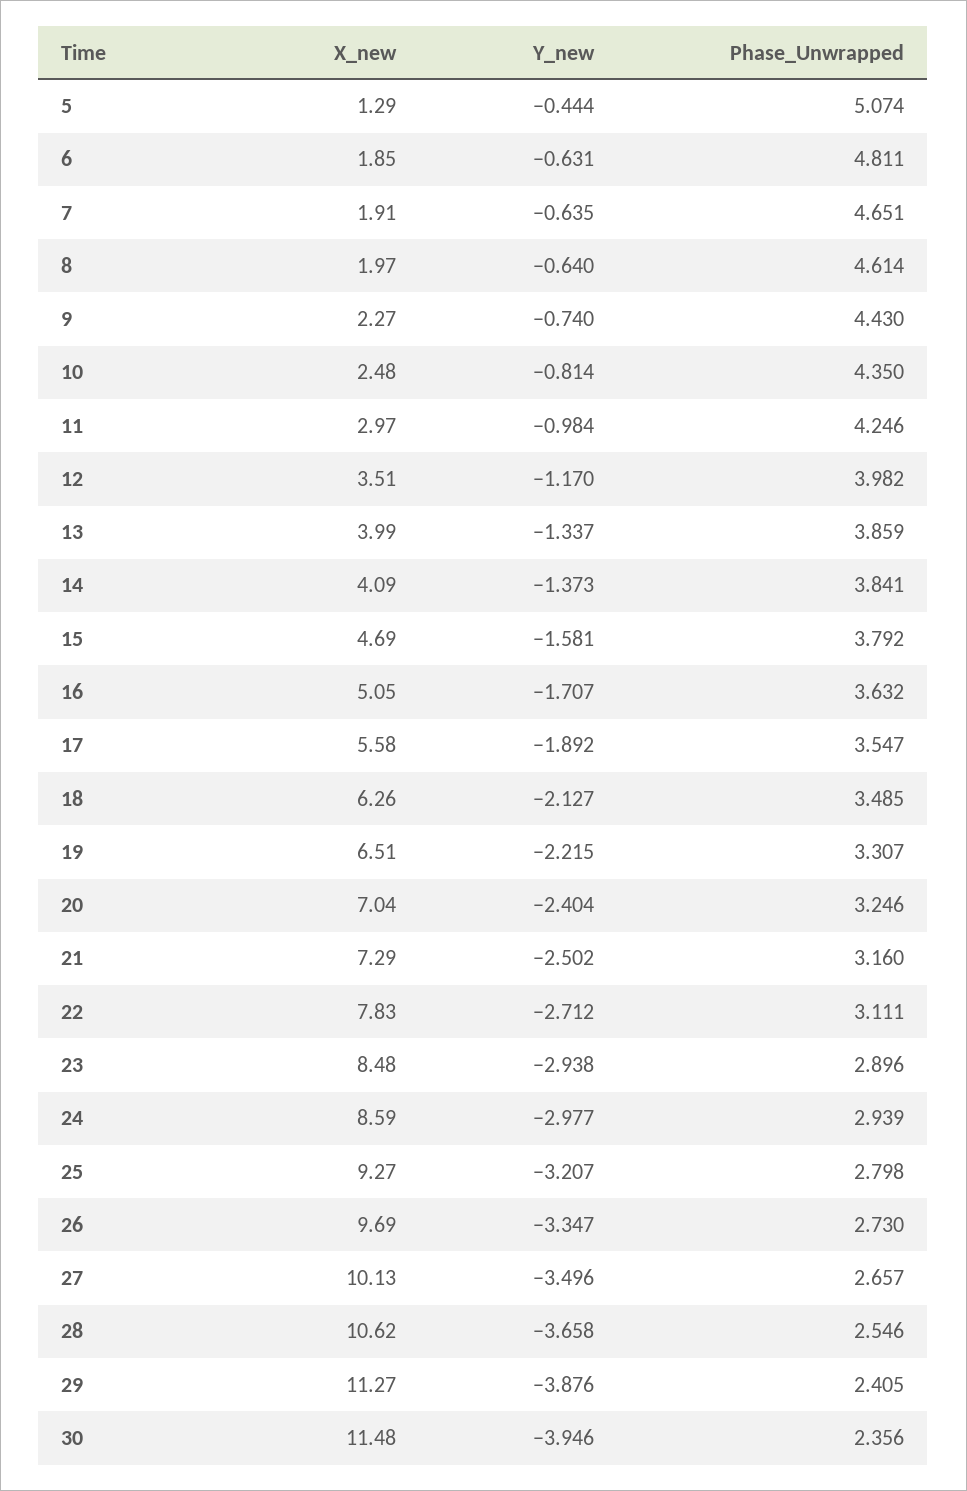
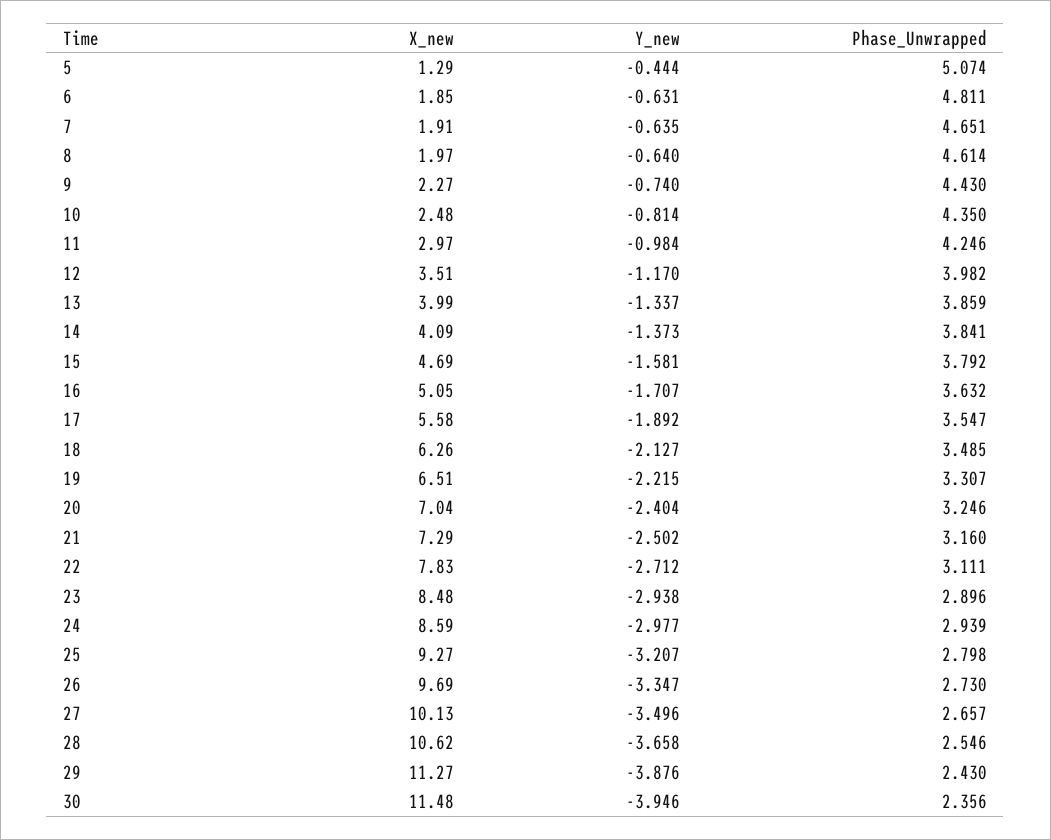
  {
    "X_new": {
      "5": 1.29,
      "6": 1.85,
      "7": 1.91,
      "8": 1.97,
      "9": 2.27,
      "10": 2.48,
      "11": 2.97,
      "12": 3.51,
      "13": 3.99,
      "14": 4.09,
      "15": 4.69,
      "16": 5.05,
      "17": 5.58,
      "18": 6.26,
      "19": 6.51,
      "20": 7.04,
      "21": 7.29,
      "22": 7.83,
      "23": 8.48,
      "24": 8.59,
      "25": 9.27,
      "26": 9.69,
      "27": 10.13,
      "28": 10.62,
      "29": 11.27,
      "30": 11.48
    },
    "Y_new": {
      "5": -0.444,
      "6": -0.631,
      "7": -0.635,
      "8": -0.64,
      "9": -0.74,
      "10": -0.814,
      "11": -0.984,
      "12": -1.17,
      "13": -1.337,
      "14": -1.373,
      "15": -1.581,
      "16": -1.707,
      "17": -1.892,
      "18": -2.127,
      "19": -2.215,
      "20": -2.404,
      "21": -2.502,
      "22": -2.712,
      "23": -2.938,
      "24": -2.977,
      "25": -3.207,
      "26": -3.347,
      "27": -3.496,
      "28": -3.658,
      "29": -3.876,
      "30": -3.946
    },
    "Phase_Unwrapped": {
      "5": 5.074,
      "6": 4.811,
      "7": 4.651,
      "8": 4.614,
      "9": 4.43,
      "10": 4.35,
      "11": 4.246,
      "12": 3.982,
      "13": 3.859,
      "14": 3.841,
      "15": 3.792,
      "16": 3.632,
      "17": 3.547,
      "18": 3.485,
      "19": 3.307,
      "20": 3.246,
      "21": 3.16,
      "22": 3.111,
      "23": 2.896,
      "24": 2.939,
      "25": 2.798,
      "26": 2.73,
      "27": 2.657,
      "28": 2.546,
-     "29": 2.405,
+     "29": 2.43,
      "30": 2.356
    }
  }

